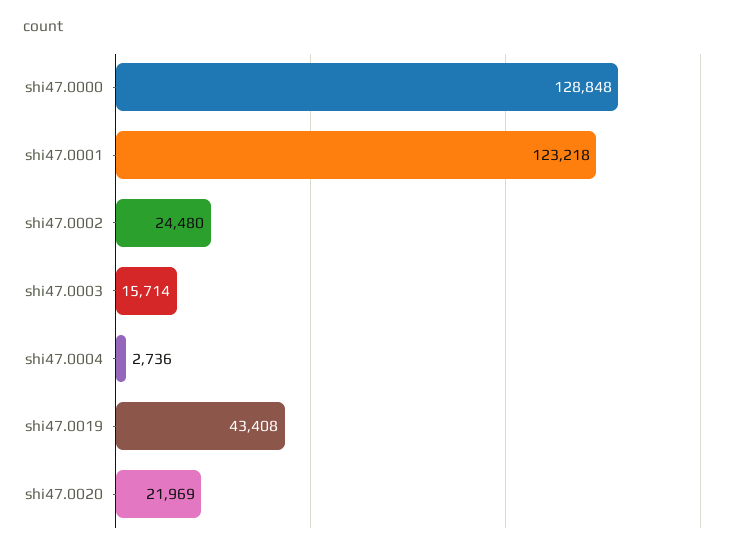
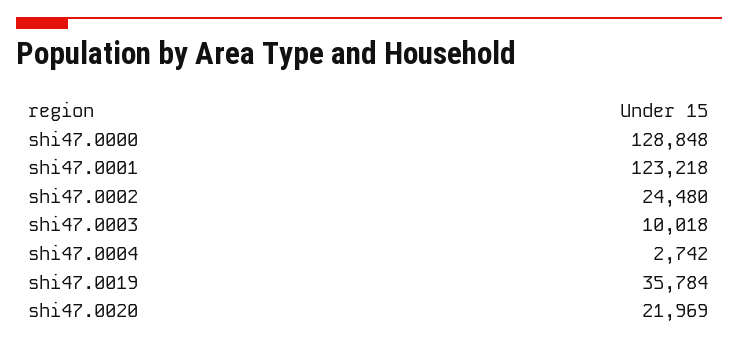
  {
    "shi47.0000": 128848,
    "shi47.0001": 123218,
    "shi47.0002": 24480,
-   "shi47.0003": 15714,
+   "shi47.0003": 10018,
-   "shi47.0004": 2736,
+   "shi47.0004": 2742,
-   "shi47.0019": 43408,
+   "shi47.0019": 35784,
    "shi47.0020": 21969
  }

